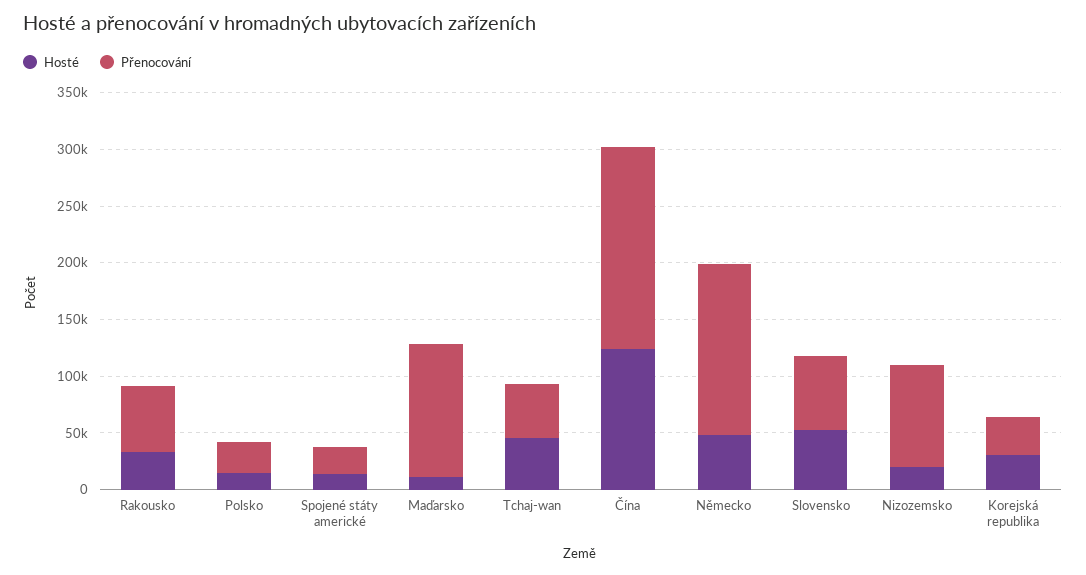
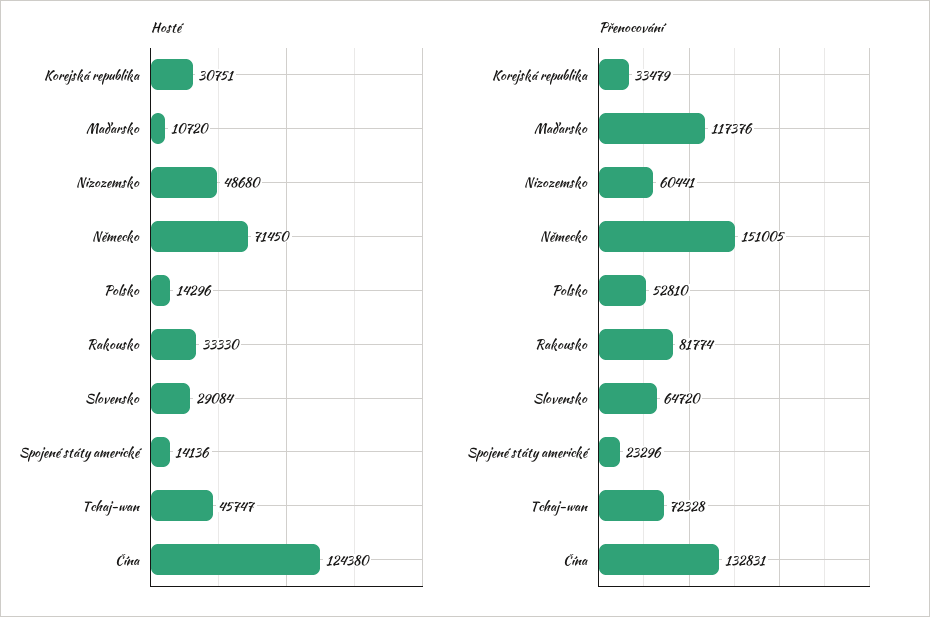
  {
    "Hosté": {
      "Rakousko": 33330,
      "Polsko": 14296,
      "Spojené státy americké": 14136,
      "Maďarsko": 10720,
      "Tchaj-wan": 45747,
      "Čína": 124380,
-     "Německo": 50000,
+     "Německo": 71450,
-     "Slovensko": 50000,
+     "Slovensko": 29084,
-     "Nizozemsko": 20000,
+     "Nizozemsko": 48680,
      "Korejská republika": 30751
    },
    "Přenocování": {
-     "Rakousko": 60000,
+     "Rakousko": 81774,
-     "Polsko": 30000,
+     "Polsko": 52810,
      "Spojené státy americké": 23296,
      "Maďarsko": 117376,
-     "Tchaj-wan": 50000,
+     "Tchaj-wan": 72328,
-     "Čína": 180000,
+     "Čína": 132831,
      "Německo": 151005,
      "Slovensko": 64720,
-     "Nizozemsko": 90000,
+     "Nizozemsko": 60441,
      "Korejská republika": 33479
    }
  }

